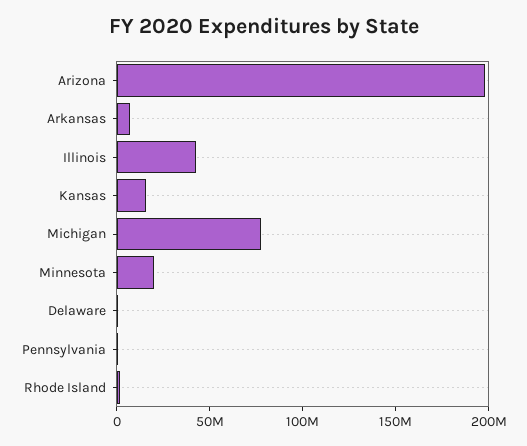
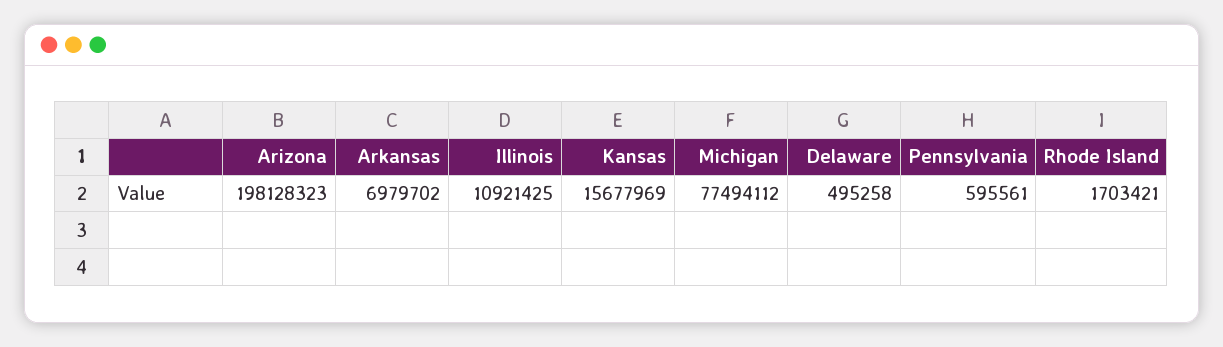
  {
    "Arizona": 198128323,
    "Arkansas": 6979702,
-   "Illinois": 40000000,
+   "Illinois": 10921425,
    "Kansas": 15677969,
    "Michigan": 77494112,
-   "Minnesota": 20000000,
    "Delaware": 495258,
    "Pennsylvania": 595561,
    "Rhode Island": 1703421
  }

